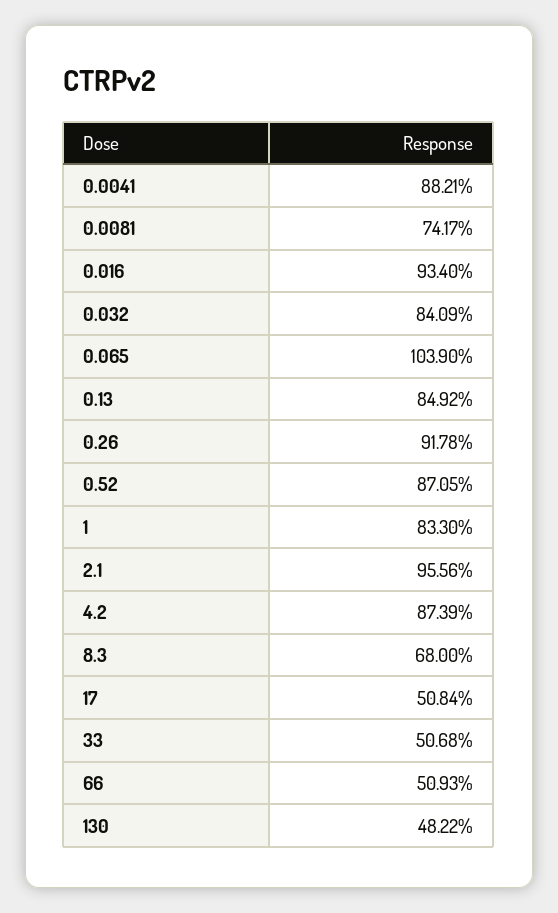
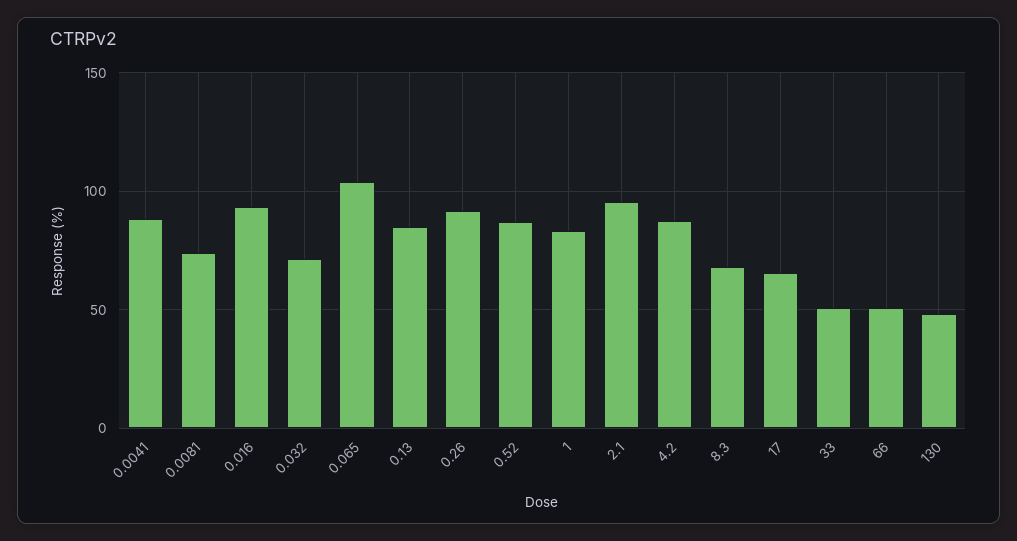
  {
    "0.0041": 88.21,
    "0.0081": 74.17,
    "0.016": 93.4,
-   "0.032": 84.09,
+   "0.032": 70,
    "0.065": 103.9,
    "0.13": 84.92,
    "0.26": 91.78,
    "0.52": 87.05,
    "1": 83.3,
    "2.1": 95.56,
    "4.2": 87.39,
    "8.3": 68,
-   "17": 50.84,
+   "17": 65,
    "33": 50.68,
    "66": 50.93,
    "130": 48.22
  }

